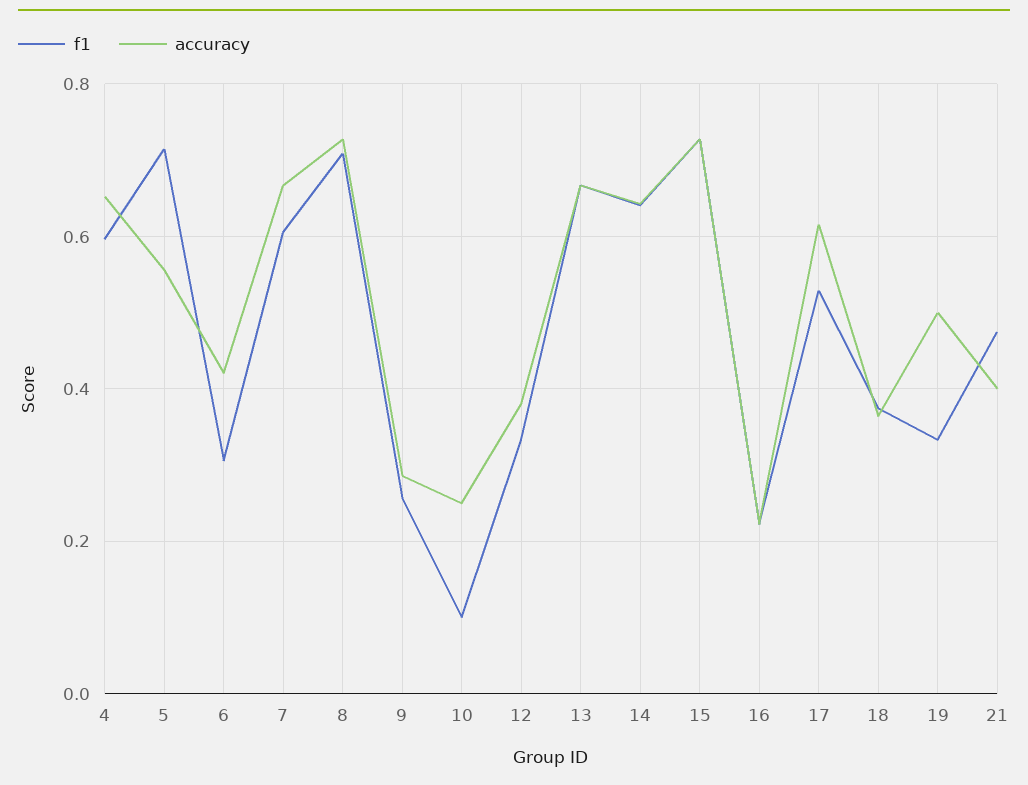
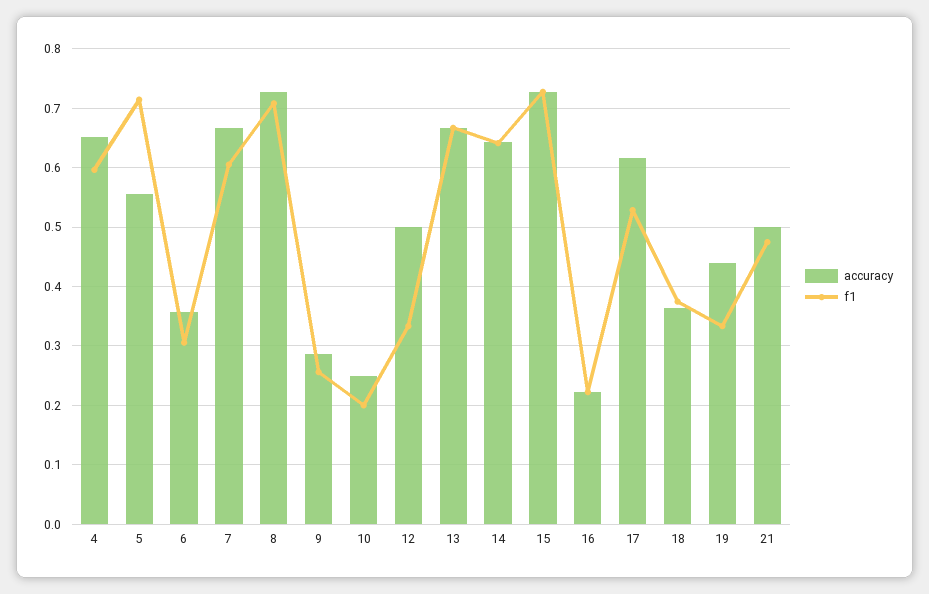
  {
    "f1": {
      "4": 0.6,
      "5": 0.72,
      "6": 0.3,
      "7": 0.6,
      "8": 0.7,
      "9": 0.26,
-     "10": 0.1,
+     "10": 0.2,
      "12": 0.34,
      "13": 0.66,
      "14": 0.64,
      "15": 0.72,
      "16": 0.22,
      "17": 0.52,
      "18": 0.38,
      "19": 0.34,
      "21": 0.48
    },
    "accuracy": {
      "4": 0.66,
      "5": 0.56,
-     "6": 0.42,
+     "6": 0.36,
      "7": 0.66,
      "8": 0.72,
      "9": 0.28,
      "10": 0.26,
-     "12": 0.38,
+     "12": 0.5,
      "13": 0.66,
      "14": 0.64,
      "15": 0.72,
      "16": 0.22,
      "17": 0.62,
      "18": 0.36,
-     "19": 0.5,
+     "19": 0.44,
-     "21": 0.4
+     "21": 0.5
    }
  }

